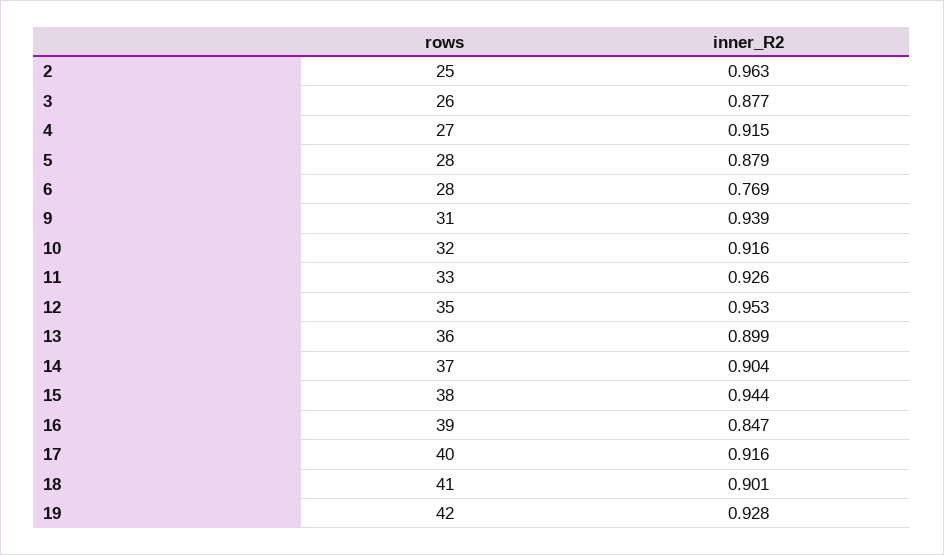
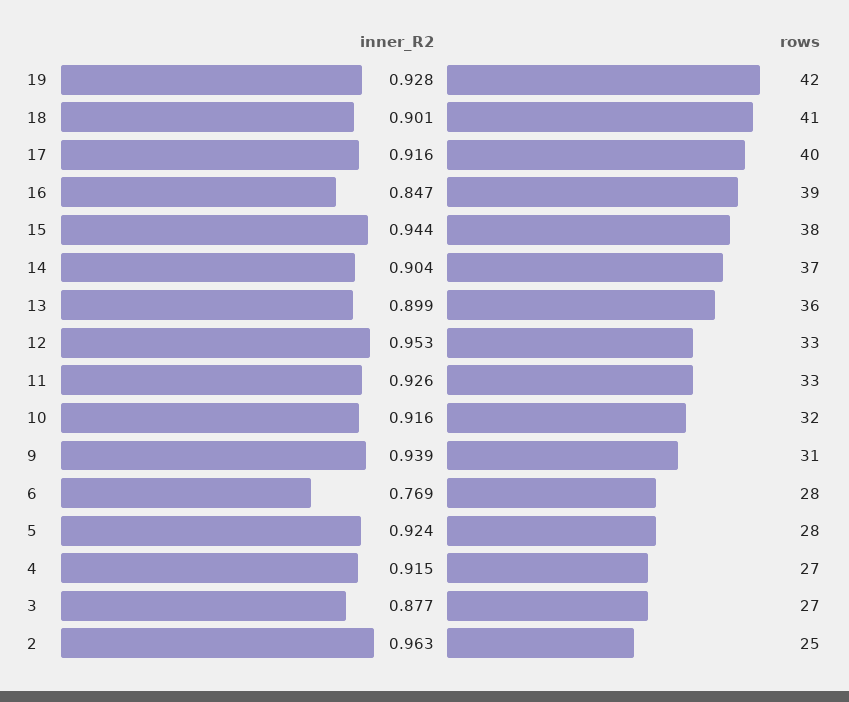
  {
    "rows": {
      "2": 25,
-     "3": 26,
+     "3": 27,
      "4": 27,
      "5": 28,
      "6": 28,
      "9": 31,
      "10": 32,
      "11": 33,
-     "12": 35,
+     "12": 33,
      "13": 36,
      "14": 37,
      "15": 38,
      "16": 39,
      "17": 40,
      "18": 41,
      "19": 42
    },
    "inner_R2": {
      "2": 0.963,
      "3": 0.877,
      "4": 0.915,
-     "5": 0.879,
+     "5": 0.924,
      "6": 0.769,
      "9": 0.939,
      "10": 0.916,
      "11": 0.926,
      "12": 0.953,
      "13": 0.899,
      "14": 0.904,
      "15": 0.944,
      "16": 0.847,
      "17": 0.916,
      "18": 0.901,
      "19": 0.928
    }
  }

